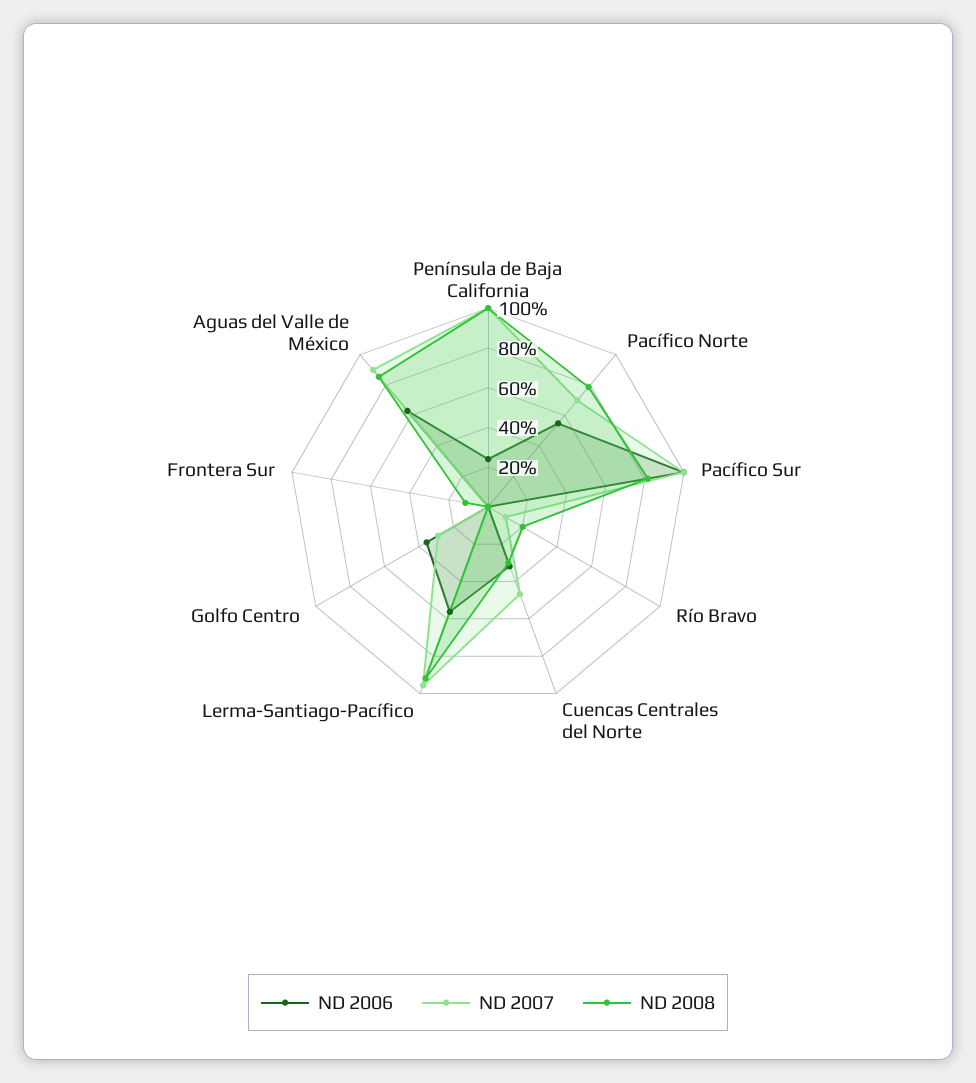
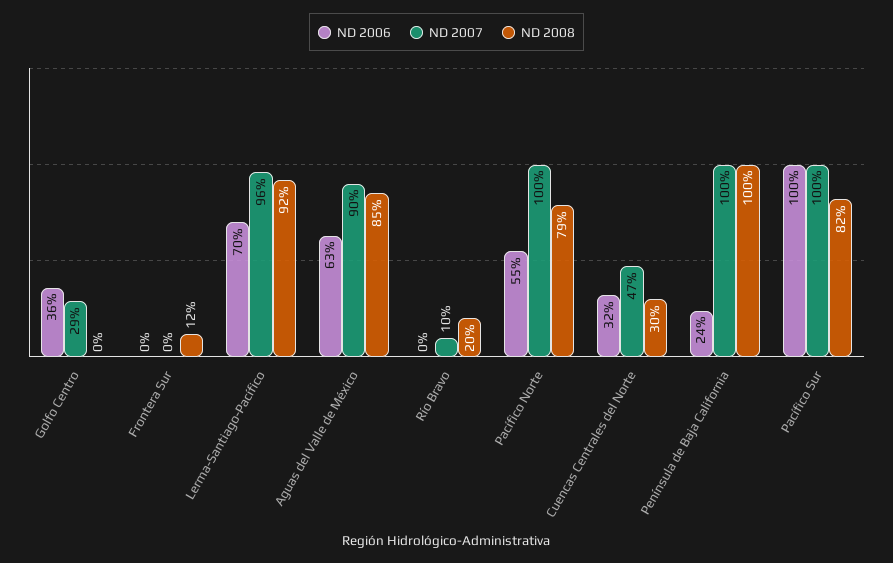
  {
    "ND 2006": {
      "Península de Baja California": 24,
      "Pacífico Norte": 55,
      "Pacífico Sur": 100,
      "Río Bravo": 0,
      "Cuencas Centrales del Norte": 32,
-     "Lerma-Santiago-Pacífico": 55,
+     "Lerma-Santiago-Pacífico": 70,
      "Golfo Centro": 36,
      "Frontera Sur": 0,
      "Aguas del Valle de México": 63
    },
    "ND 2007": {
      "Península de Baja California": 100,
-     "Pacífico Norte": 70,
+     "Pacífico Norte": 100,
      "Pacífico Sur": 100,
      "Río Bravo": 10,
      "Cuencas Centrales del Norte": 47,
      "Lerma-Santiago-Pacífico": 96,
      "Golfo Centro": 29,
      "Frontera Sur": 0,
      "Aguas del Valle de México": 90
    },
    "ND 2008": {
      "Península de Baja California": 100,
      "Pacífico Norte": 79,
      "Pacífico Sur": 82,
      "Río Bravo": 20,
      "Cuencas Centrales del Norte": 30,
      "Lerma-Santiago-Pacífico": 92,
      "Golfo Centro": 0,
      "Frontera Sur": 12,
      "Aguas del Valle de México": 85
    }
  }

